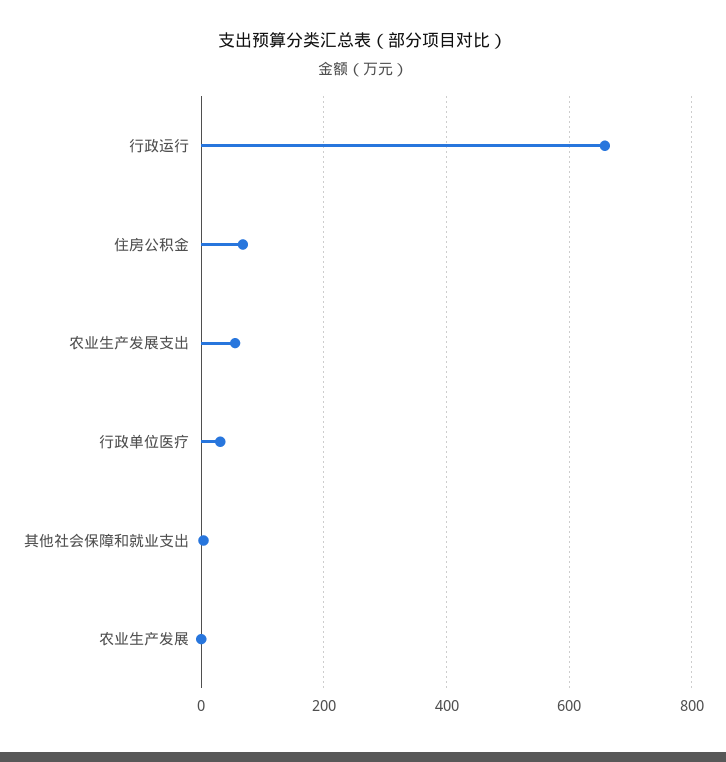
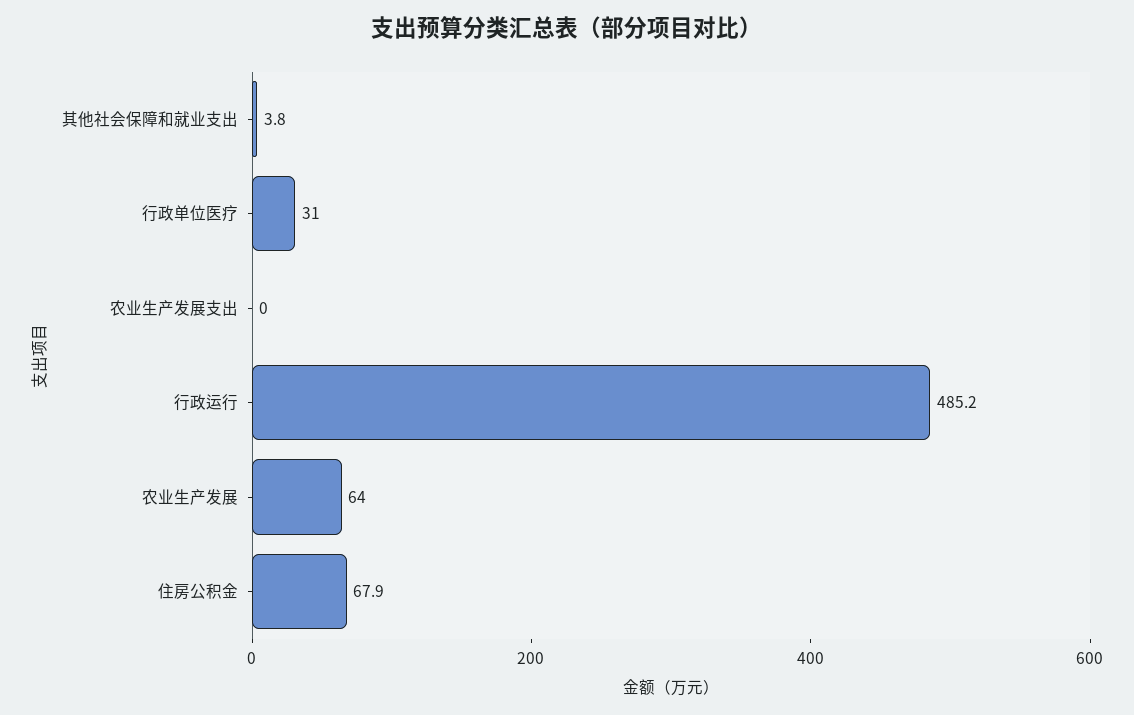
  {
-   "行政运行": 660,
+   "行政运行": 485.2,
    "住房公积金": 67.9,
-   "农业生产发展支出": 60,
+   "农业生产发展支出": 0,
    "行政单位医疗": 31,
    "其他社会保障和就业支出": 3.8,
-   "农业生产发展": 0
+   "农业生产发展": 64
  }

